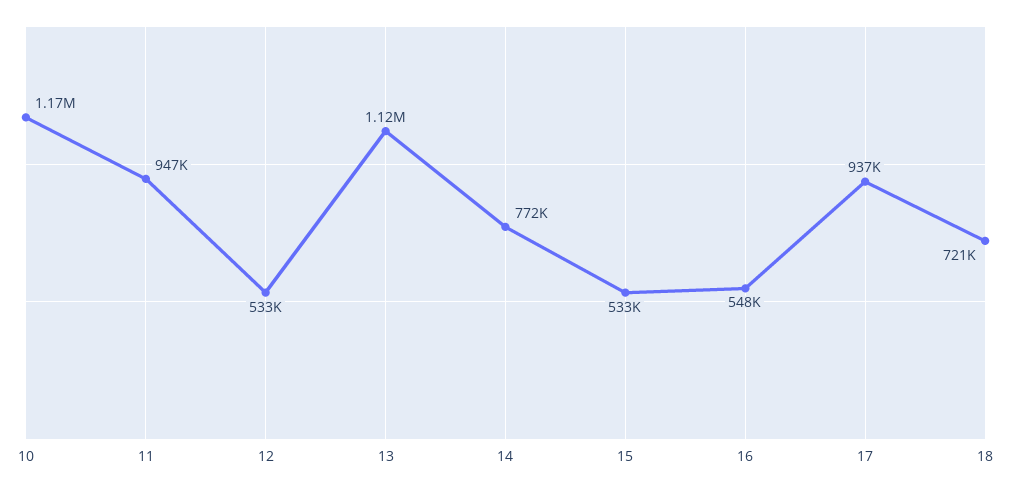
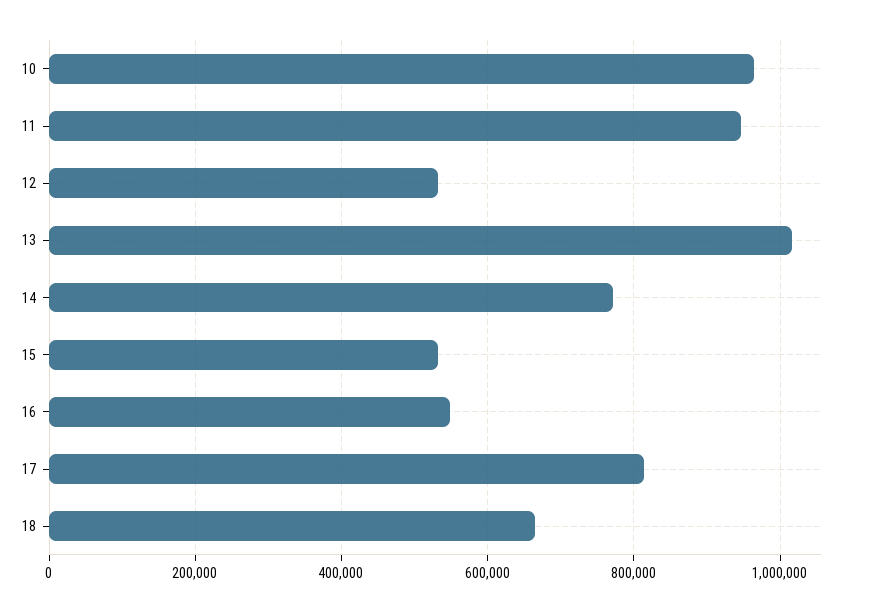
  {
-   "10": 1170000,
+   "10": 960000,
    "11": 947000,
    "12": 533000,
-   "13": 1120000,
+   "13": 1020000,
    "14": 772000,
    "15": 533000,
    "16": 548000,
-   "17": 937000,
+   "17": 820000,
-   "18": 721000
+   "18": 660000
  }

